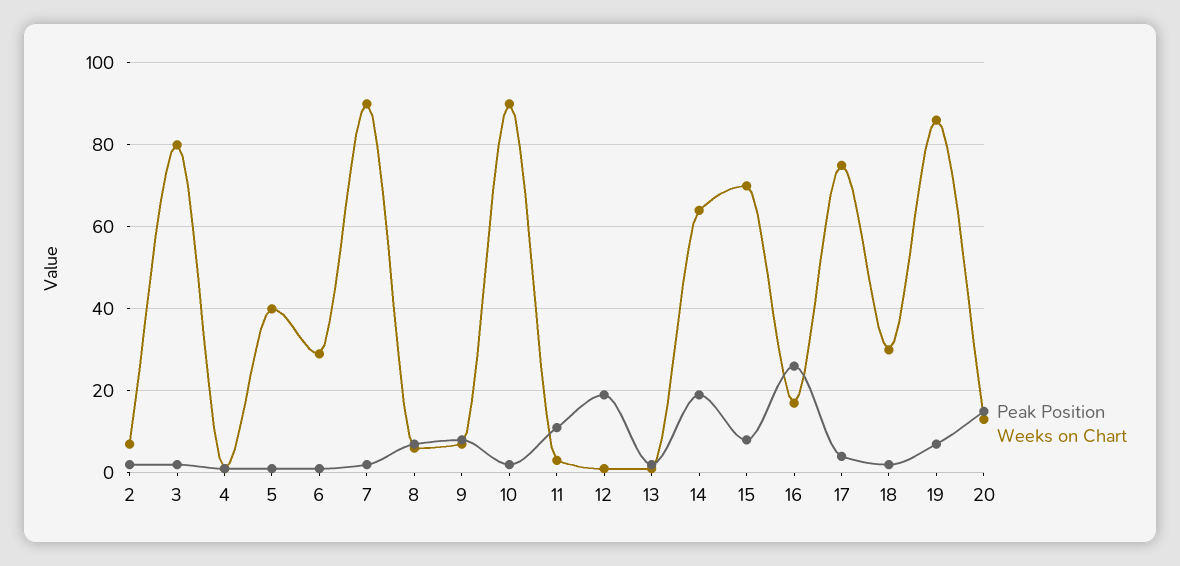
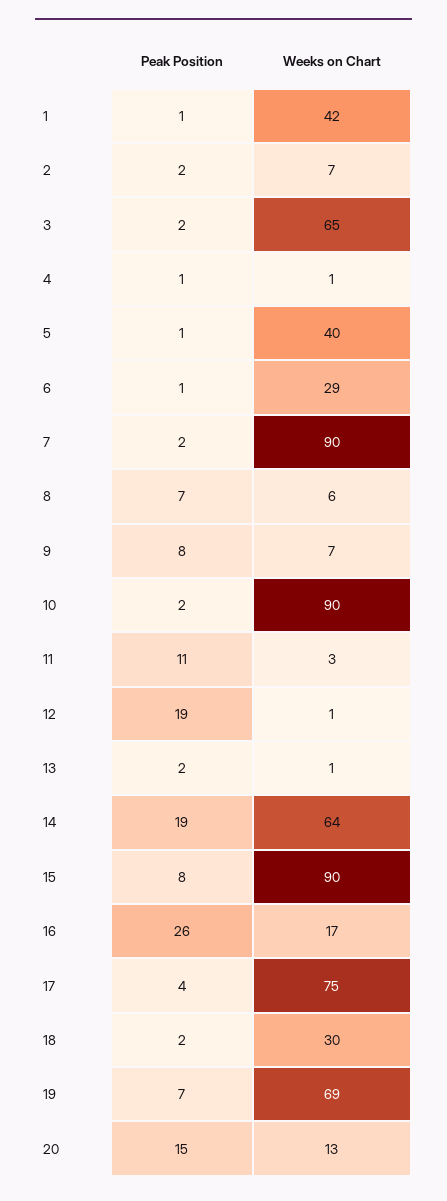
  {
    "Peak Position": {
      "2": 2,
      "3": 2,
      "4": 1,
      "5": 1,
      "6": 1,
      "7": 2,
      "8": 7,
      "9": 8,
      "10": 2,
      "11": 11,
      "12": 19,
      "13": 2,
      "14": 19,
      "15": 8,
      "16": 26,
      "17": 4,
      "18": 2,
      "19": 7,
-     "20": 15
+     "20": 15,
+     "1": 1
    },
    "Weeks on Chart": {
      "2": 7,
-     "3": 80,
+     "3": 65,
      "4": 1,
      "5": 40,
      "6": 29,
      "7": 90,
      "8": 6,
      "9": 7,
      "10": 90,
      "11": 3,
      "12": 1,
      "13": 1,
      "14": 64,
-     "15": 70,
+     "15": 90,
      "16": 17,
      "17": 75,
      "18": 30,
-     "19": 85,
+     "19": 69,
-     "20": 13
+     "20": 13,
+     "1": 42
    }
  }

